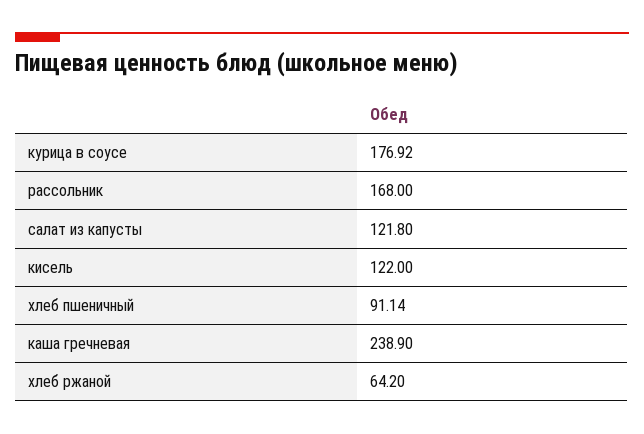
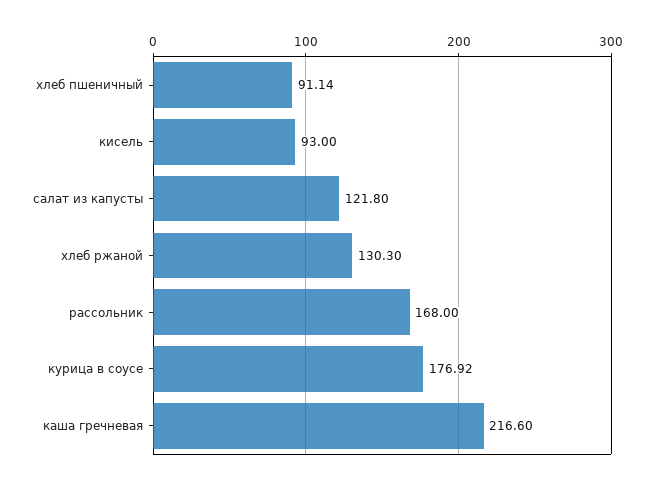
  {
    "курица в соусе": 176.92,
    "рассольник": 168,
    "салат из капусты": 121.8,
-   "кисель": 122,
+   "кисель": 93,
    "хлеб пшеничный": 91.14,
-   "каша гречневая": 238.9,
+   "каша гречневая": 216.6,
-   "хлеб ржаной": 64.2
+   "хлеб ржаной": 130.3
  }

